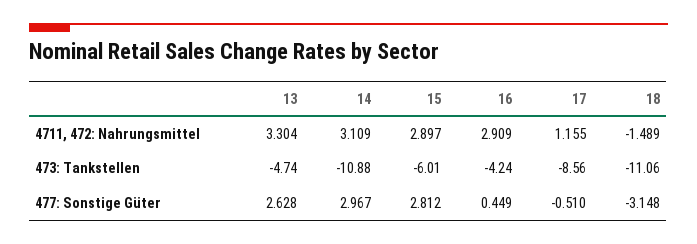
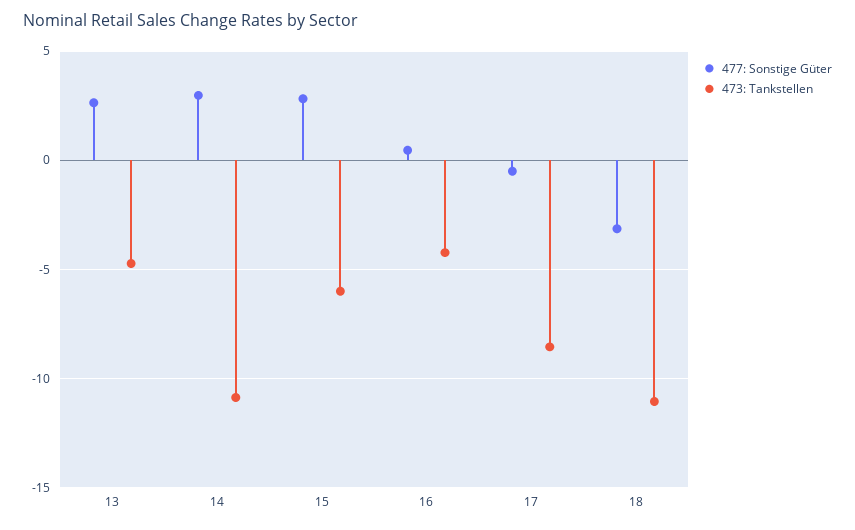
  {
-   "4711, 472: Nahrungsmittel": {
-     "13": 3.304,
-     "14": 3.109,
-     "15": 2.897,
-     "16": 2.909,
-     "17": 1.155,
-     "18": -1.489
-   },
    "473: Tankstellen": {
      "13": -4.74,
      "14": -10.88,
      "15": -6.01,
      "16": -4.24,
      "17": -8.56,
      "18": -11.06
    },
    "477: Sonstige Güter": {
      "13": 2.628,
      "14": 2.967,
      "15": 2.812,
      "16": 0.449,
      "17": -0.51,
      "18": -3.148
    }
  }

